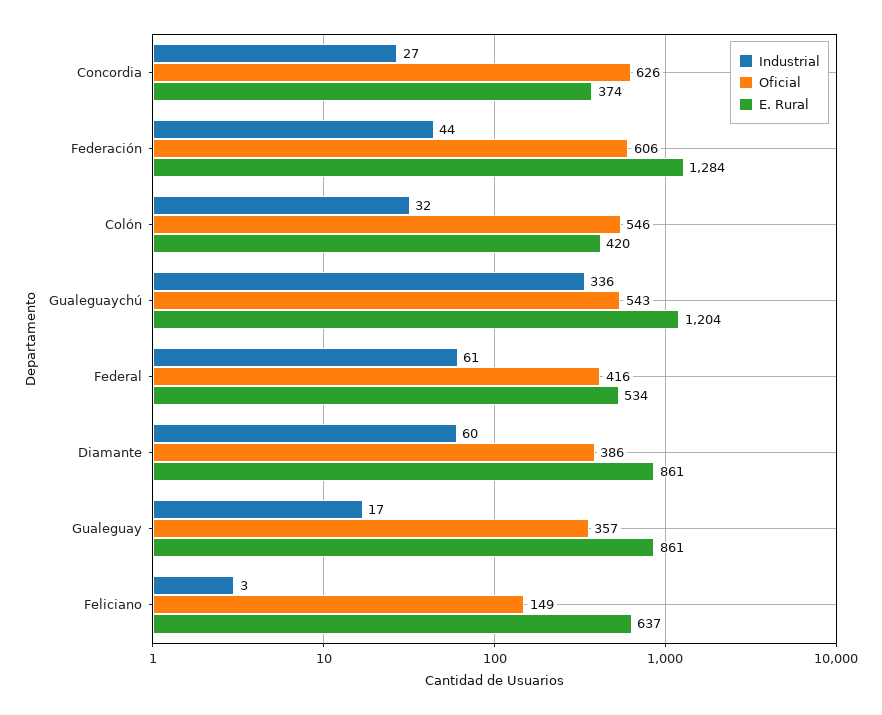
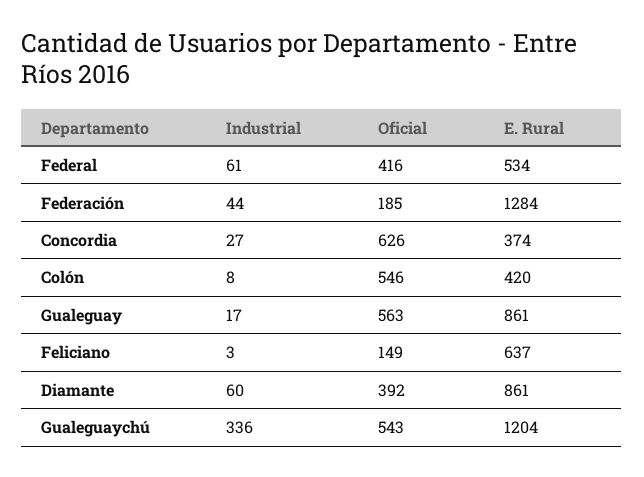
  {
    "Industrial": {
      "Concordia": 27,
      "Federación": 44,
-     "Colón": 32,
+     "Colón": 8,
      "Gualeguaychú": 336,
      "Federal": 61,
      "Diamante": 60,
      "Gualeguay": 17,
      "Feliciano": 3
    },
    "Oficial": {
      "Concordia": 626,
-     "Federación": 606,
+     "Federación": 185,
      "Colón": 546,
      "Gualeguaychú": 543,
      "Federal": 416,
-     "Diamante": 386,
+     "Diamante": 392,
-     "Gualeguay": 357,
+     "Gualeguay": 563,
      "Feliciano": 149
    },
    "E. Rural": {
      "Concordia": 374,
      "Federación": 1284,
      "Colón": 420,
      "Gualeguaychú": 1204,
      "Federal": 534,
      "Diamante": 861,
      "Gualeguay": 861,
      "Feliciano": 637
    }
  }

